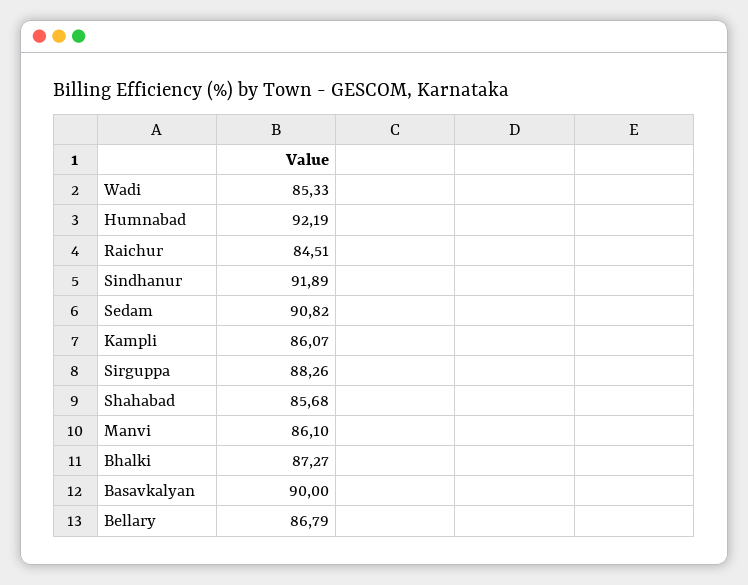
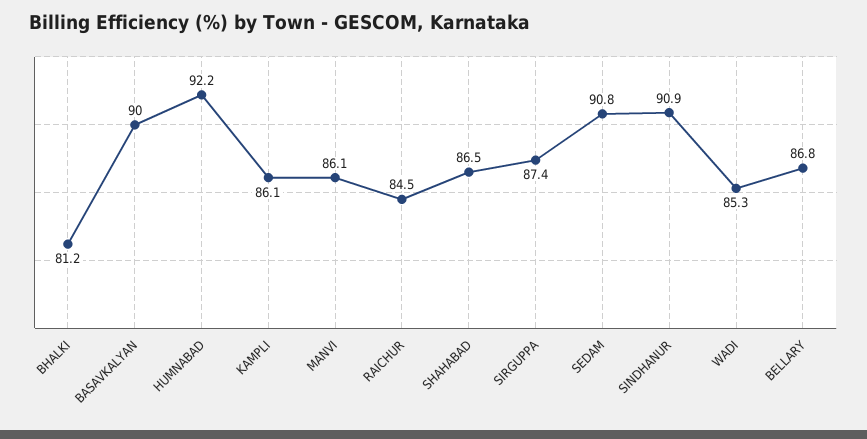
  {
    "Wadi": 85.33,
    "Humnabad": 92.19,
    "Raichur": 84.51,
-   "Sindhanur": 91.89,
+   "Sindhanur": 90.9,
    "Sedam": 90.82,
    "Kampli": 86.07,
-   "Sirguppa": 88.26,
+   "Sirguppa": 87.4,
-   "Shahabad": 85.68,
+   "Shahabad": 86.5,
    "Manvi": 86.1,
-   "Bhalki": 87.27,
+   "Bhalki": 81.2,
    "Basavkalyan": 90,
    "Bellary": 86.79
  }

